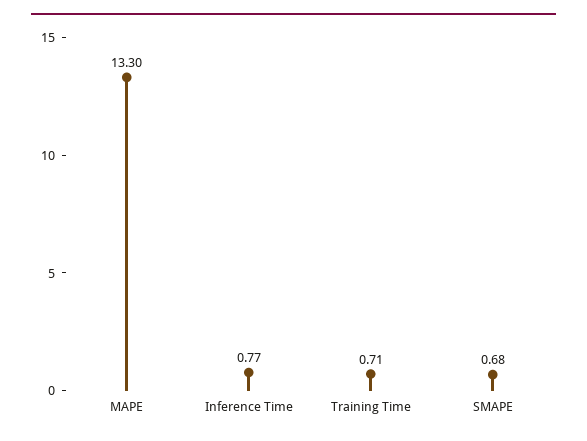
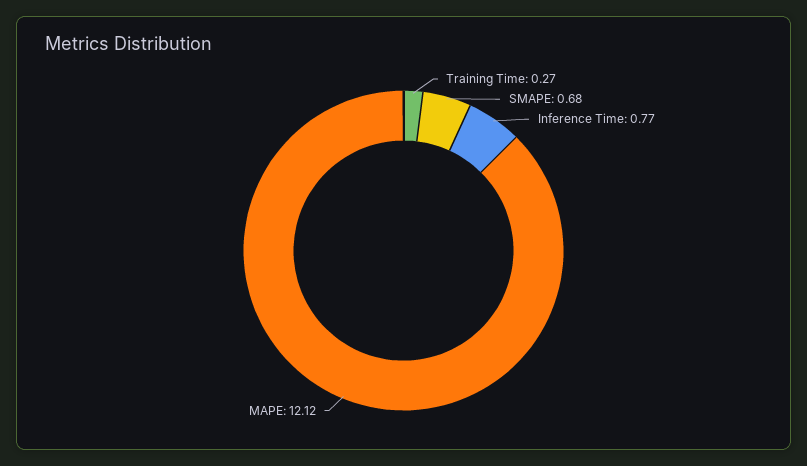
  {
-   "MAPE": 13.3,
+   "MAPE": 12.12,
    "Inference Time": 0.77,
-   "Training Time": 0.71,
+   "Training Time": 0.27,
    "SMAPE": 0.68
  }

